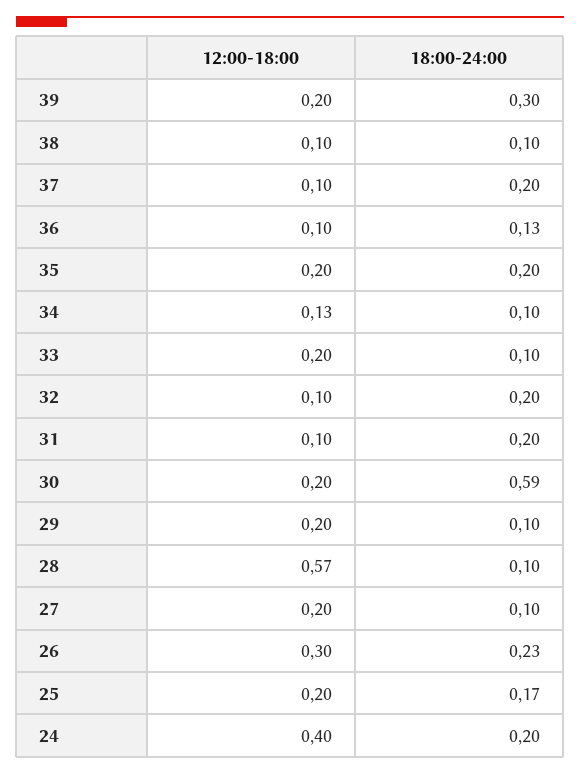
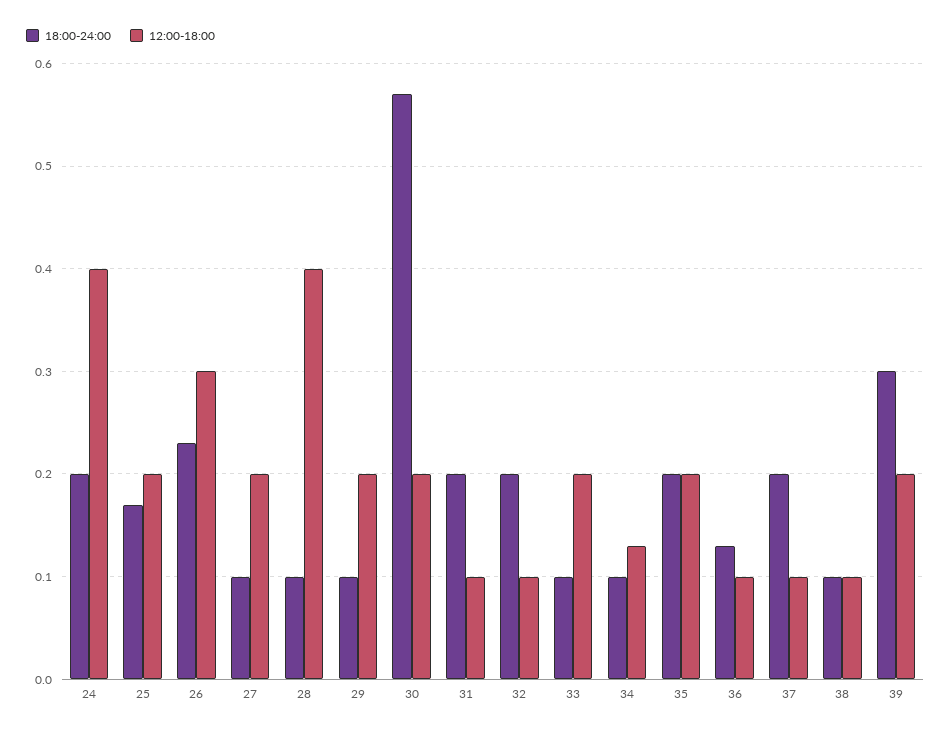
  {
    "12:00-18:00": {
      "39": 0.2,
      "38": 0.1,
      "37": 0.1,
      "36": 0.1,
      "35": 0.2,
      "34": 0.13,
      "33": 0.2,
      "32": 0.1,
      "31": 0.1,
      "30": 0.2,
      "29": 0.2,
-     "28": 0.57,
+     "28": 0.4,
      "27": 0.2,
      "26": 0.3,
      "25": 0.2,
      "24": 0.4
    },
    "18:00-24:00": {
      "39": 0.3,
      "38": 0.1,
      "37": 0.2,
      "36": 0.13,
      "35": 0.2,
      "34": 0.1,
      "33": 0.1,
      "32": 0.2,
      "31": 0.2,
-     "30": 0.59,
+     "30": 0.57,
      "29": 0.1,
      "28": 0.1,
      "27": 0.1,
      "26": 0.23,
      "25": 0.17,
      "24": 0.2
    }
  }

